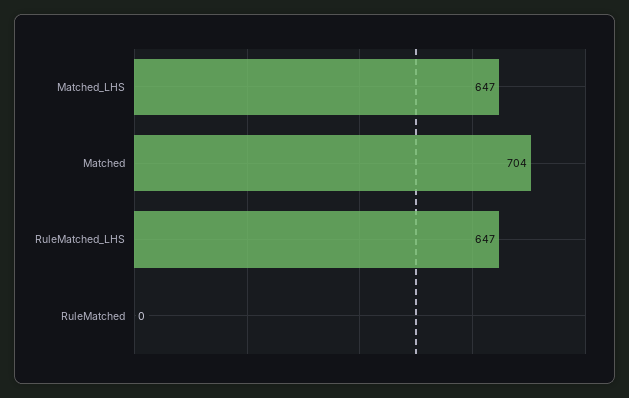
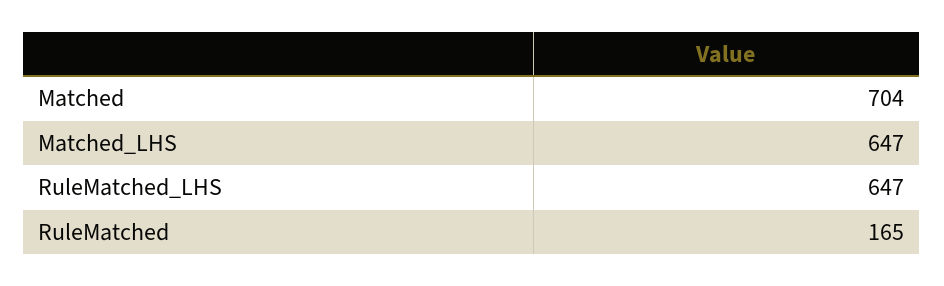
  {
    "Matched_LHS": 647,
    "Matched": 704,
    "RuleMatched_LHS": 647,
-   "RuleMatched": 0
+   "RuleMatched": 165
  }

